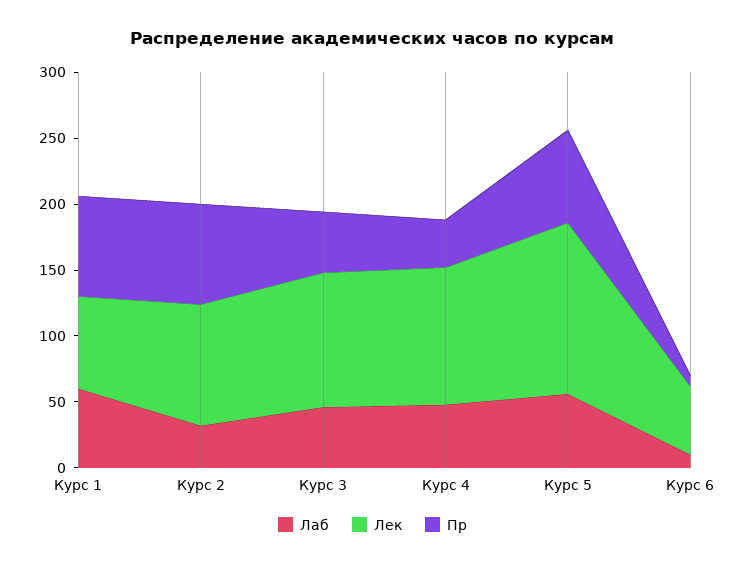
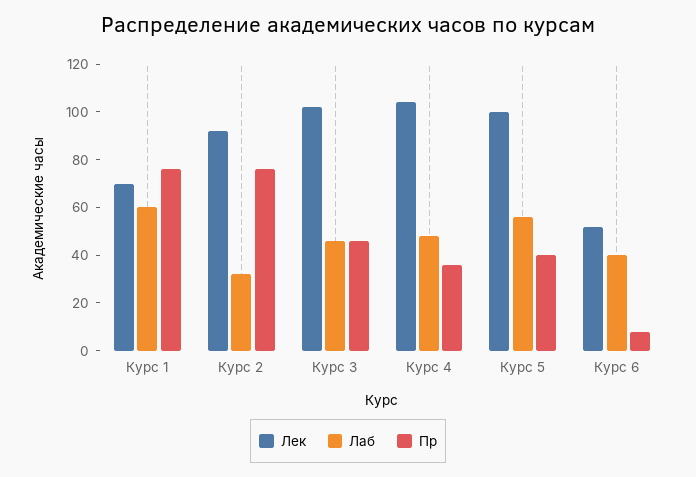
  {
    "Лаб": {
      "Курс 1": 60,
      "Курс 2": 30,
      "Курс 3": 45,
      "Курс 4": 50,
      "Курс 5": 55,
-     "Курс 6": 10
+     "Курс 6": 40
    },
    "Лек": {
      "Курс 1": 70,
      "Курс 2": 90,
      "Курс 3": 100,
      "Курс 4": 105,
-     "Курс 5": 130,
+     "Курс 5": 100,
      "Курс 6": 50
    },
    "Пр": {
      "Курс 1": 75,
      "Курс 2": 75,
      "Курс 3": 45,
      "Курс 4": 35,
-     "Курс 5": 70,
+     "Курс 5": 40,
      "Курс 6": 10
    }
  }

